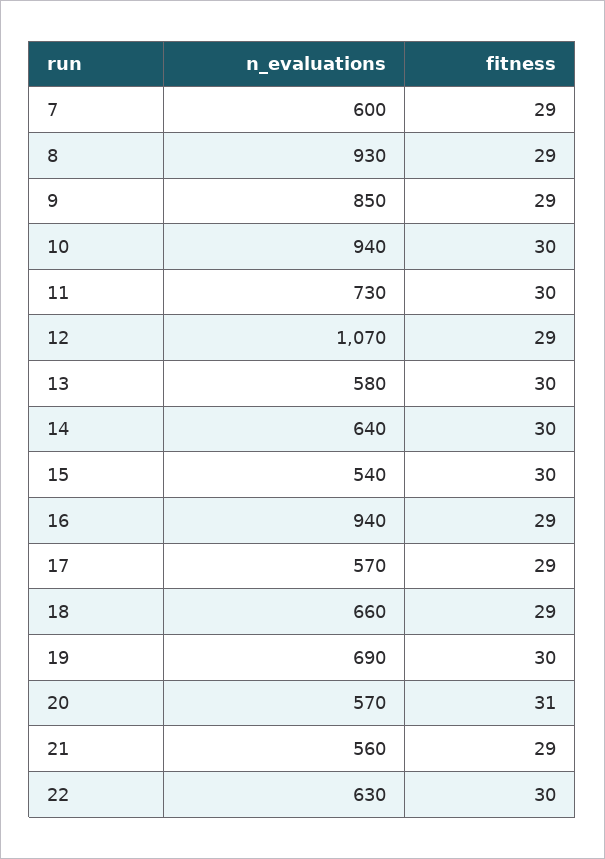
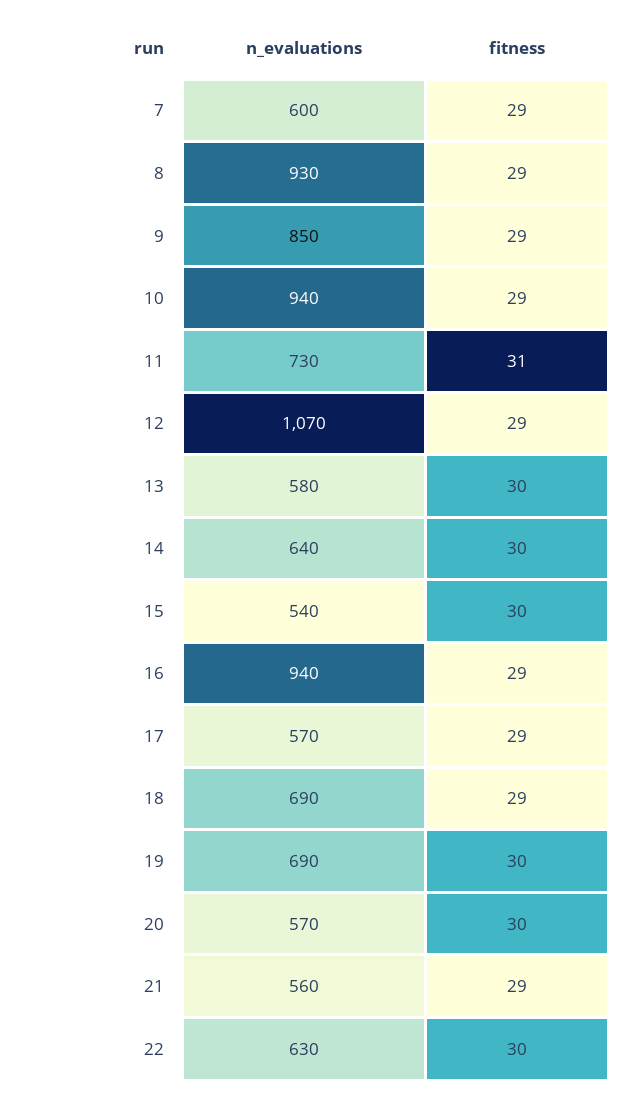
  {
    "n_evaluations": {
      "7": 600,
      "8": 930,
      "9": 850,
      "10": 940,
      "11": 730,
      "12": 1070,
      "13": 580,
      "14": 640,
      "15": 540,
      "16": 940,
      "17": 570,
-     "18": 660,
+     "18": 690,
      "19": 690,
      "20": 570,
      "21": 560,
      "22": 630
    },
    "fitness": {
      "7": 29,
      "8": 29,
      "9": 29,
-     "10": 30,
+     "10": 29,
-     "11": 30,
+     "11": 31,
      "12": 29,
      "13": 30,
      "14": 30,
      "15": 30,
      "16": 29,
      "17": 29,
      "18": 29,
      "19": 30,
-     "20": 31,
+     "20": 30,
      "21": 29,
      "22": 30
    }
  }

